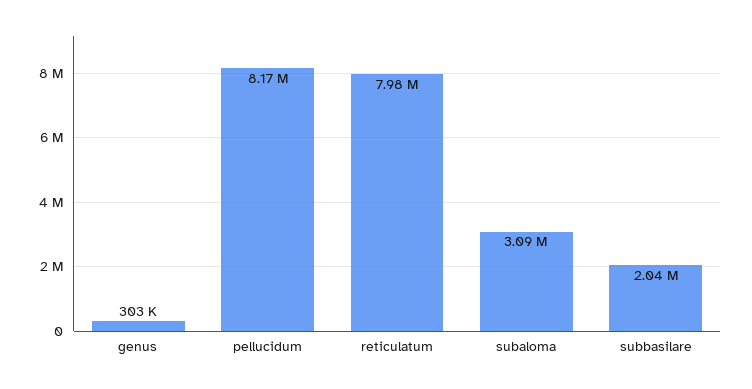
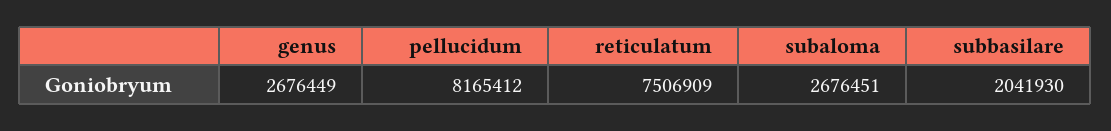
  {
-   "genus": 303000,
+   "genus": 2676449,
    "pellucidum": 8165412,
-   "reticulatum": 7980000,
+   "reticulatum": 7506909,
-   "subaloma": 3090000,
+   "subaloma": 2676451,
    "subbasilare": 2041930
  }

